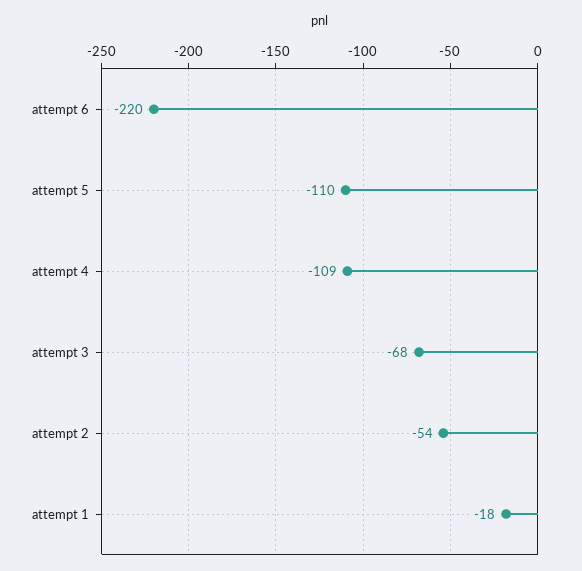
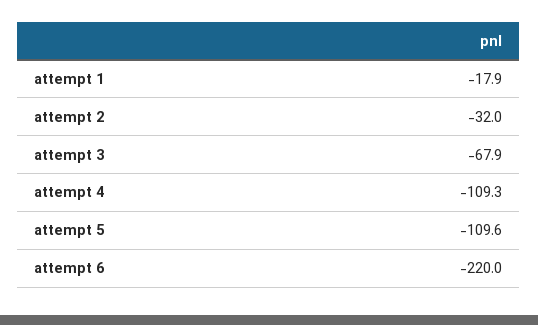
  {
    "attempt 6": -220,
    "attempt 5": -109.6,
    "attempt 4": -109.3,
    "attempt 3": -67.9,
-   "attempt 2": -54,
+   "attempt 2": -32,
    "attempt 1": -17.9
  }

